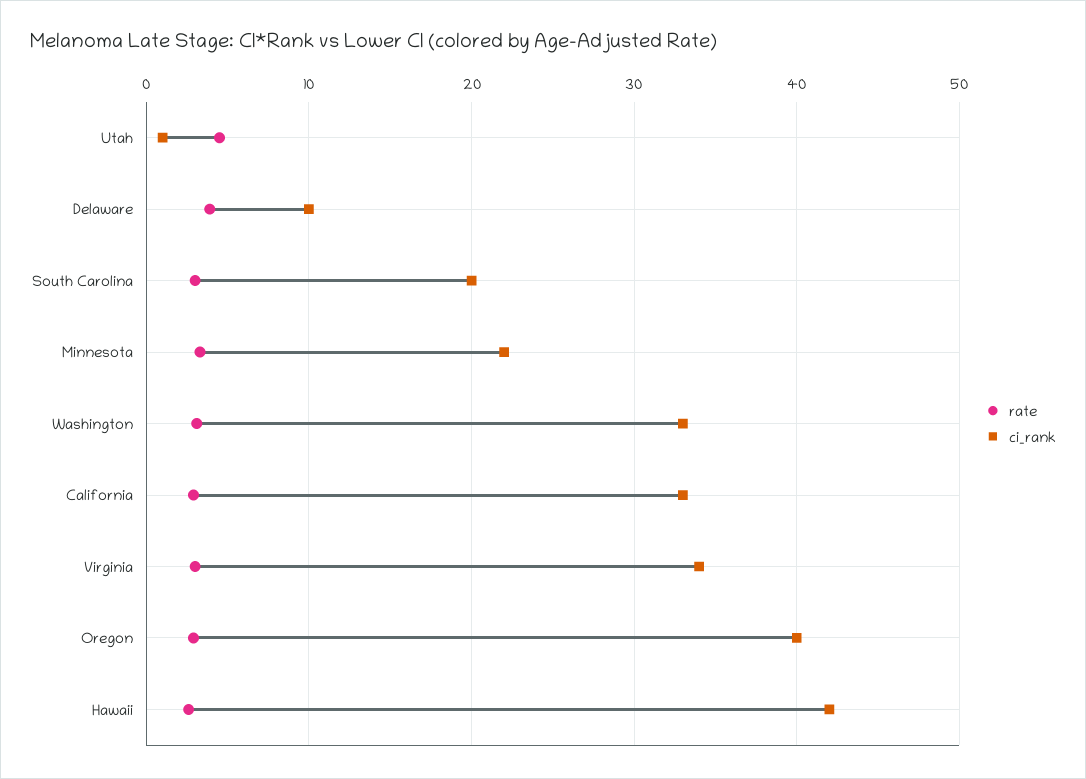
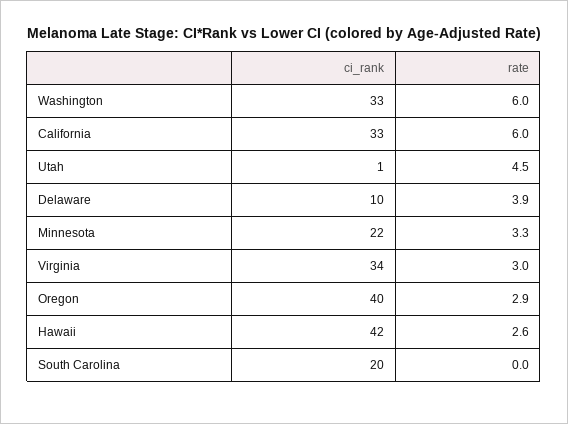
  {
    "rate": {
      "Utah": 4.5,
      "Delaware": 3.9,
-     "South Carolina": 3,
+     "South Carolina": 0,
      "Minnesota": 3.3,
-     "Washington": 3,
+     "Washington": 6,
-     "California": 3,
+     "California": 6,
      "Virginia": 3,
      "Oregon": 2.9,
      "Hawaii": 2.6
    },
    "ci_rank": {
      "Utah": 1,
      "Delaware": 10,
      "South Carolina": 20,
      "Minnesota": 22,
      "Washington": 33,
      "California": 33,
      "Virginia": 34,
      "Oregon": 40,
      "Hawaii": 42
    }
  }

